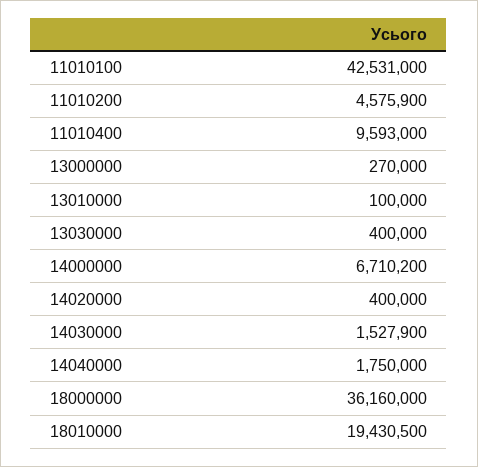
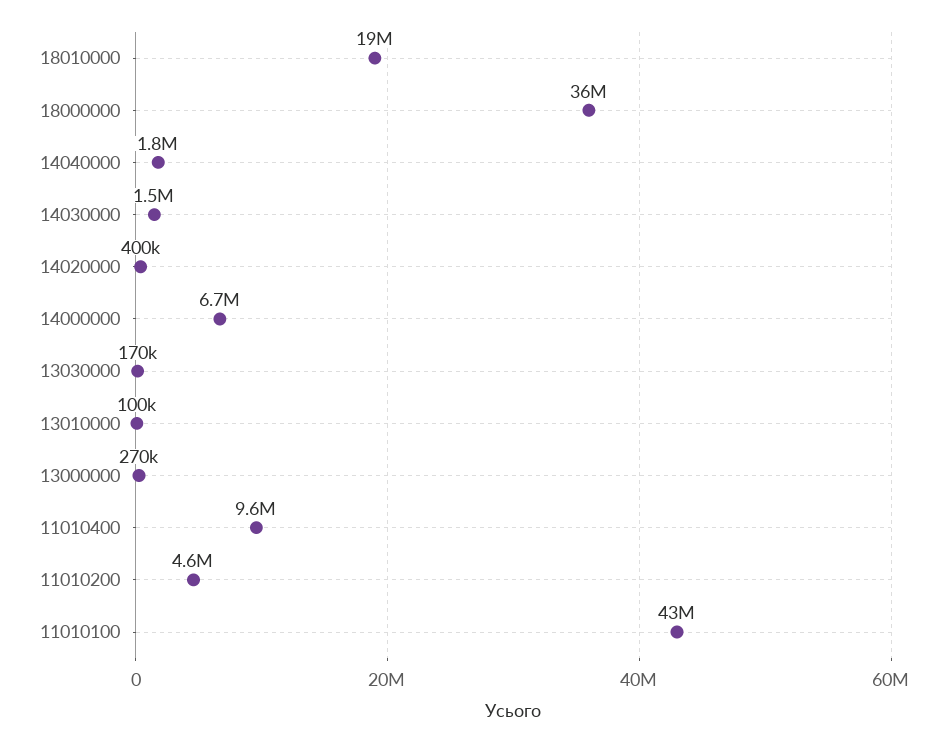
  {
    "11010100": 42531000,
    "11010200": 4575900,
    "11010400": 9593000,
    "13000000": 270000,
    "13010000": 100000,
-   "13030000": 400000,
+   "13030000": 170000,
    "14000000": 6710200,
    "14020000": 400000,
    "14030000": 1527900,
    "14040000": 1750000,
    "18000000": 36160000,
    "18010000": 19430500
  }

